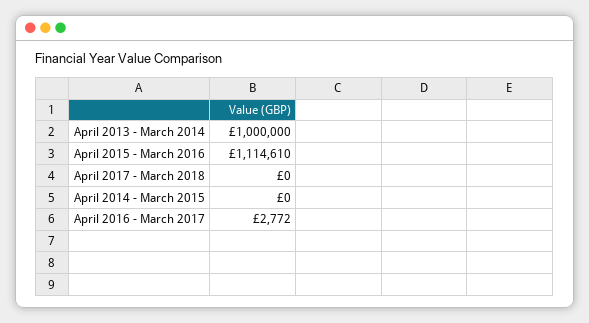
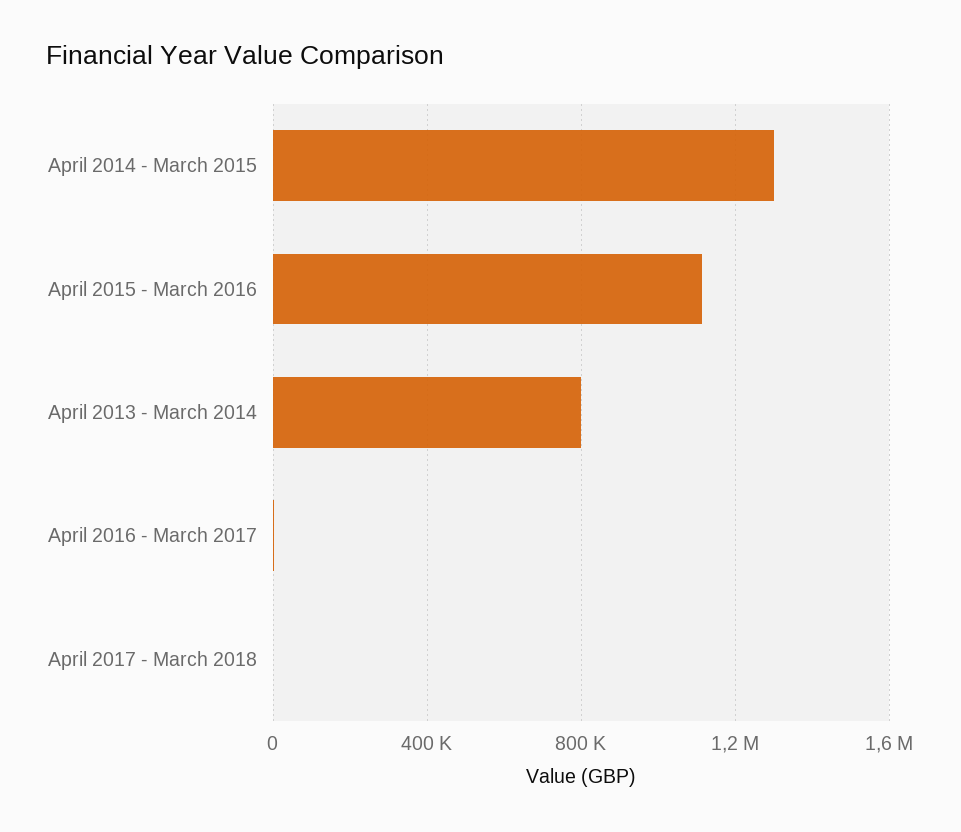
  {
-   "April 2013 - March 2014": 1000000,
+   "April 2013 - March 2014": 800000,
    "April 2015 - March 2016": 1114610,
    "April 2017 - March 2018": 0,
-   "April 2014 - March 2015": 0,
+   "April 2014 - March 2015": 1300000,
    "April 2016 - March 2017": 2772
  }

